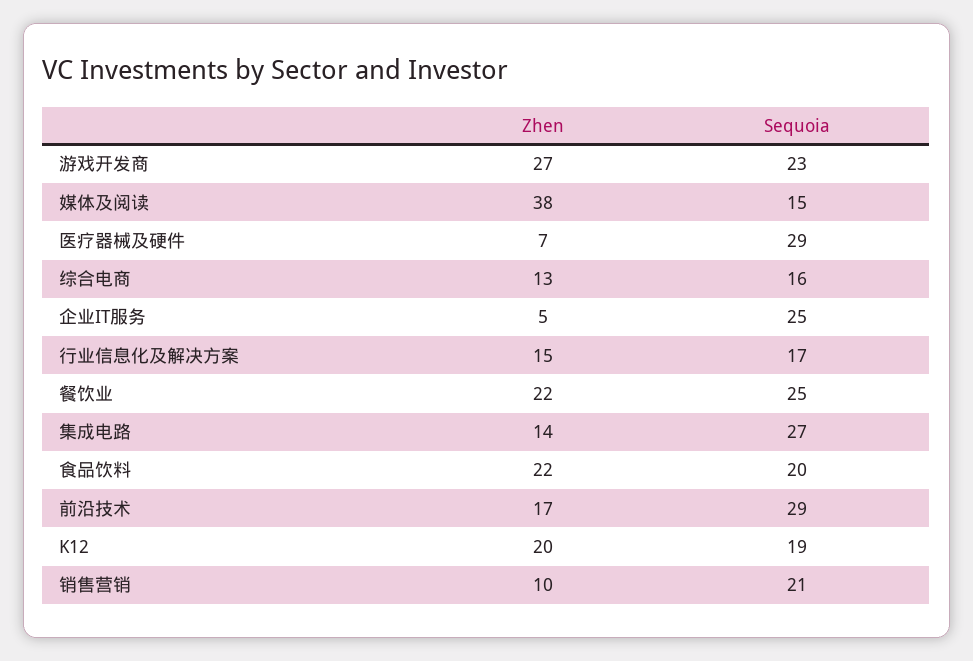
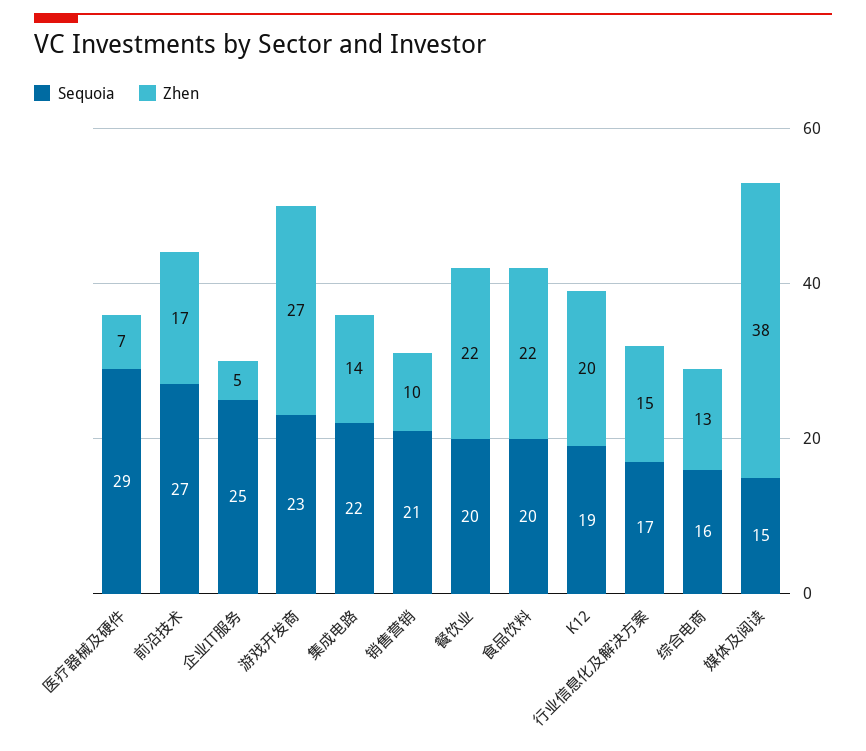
  {
    "Zhen": {
      "游戏开发商": 27,
      "媒体及阅读": 38,
      "医疗器械及硬件": 7,
      "综合电商": 13,
      "企业IT服务": 5,
      "行业信息化及解决方案": 15,
      "餐饮业": 22,
      "集成电路": 14,
      "食品饮料": 22,
      "前沿技术": 17,
      "K12": 20,
      "销售营销": 10
    },
    "Sequoia": {
      "游戏开发商": 23,
      "媒体及阅读": 15,
      "医疗器械及硬件": 29,
      "综合电商": 16,
      "企业IT服务": 25,
      "行业信息化及解决方案": 17,
-     "餐饮业": 25,
+     "餐饮业": 20,
-     "集成电路": 27,
+     "集成电路": 22,
      "食品饮料": 20,
-     "前沿技术": 29,
+     "前沿技术": 27,
      "K12": 19,
      "销售营销": 21
    }
  }

